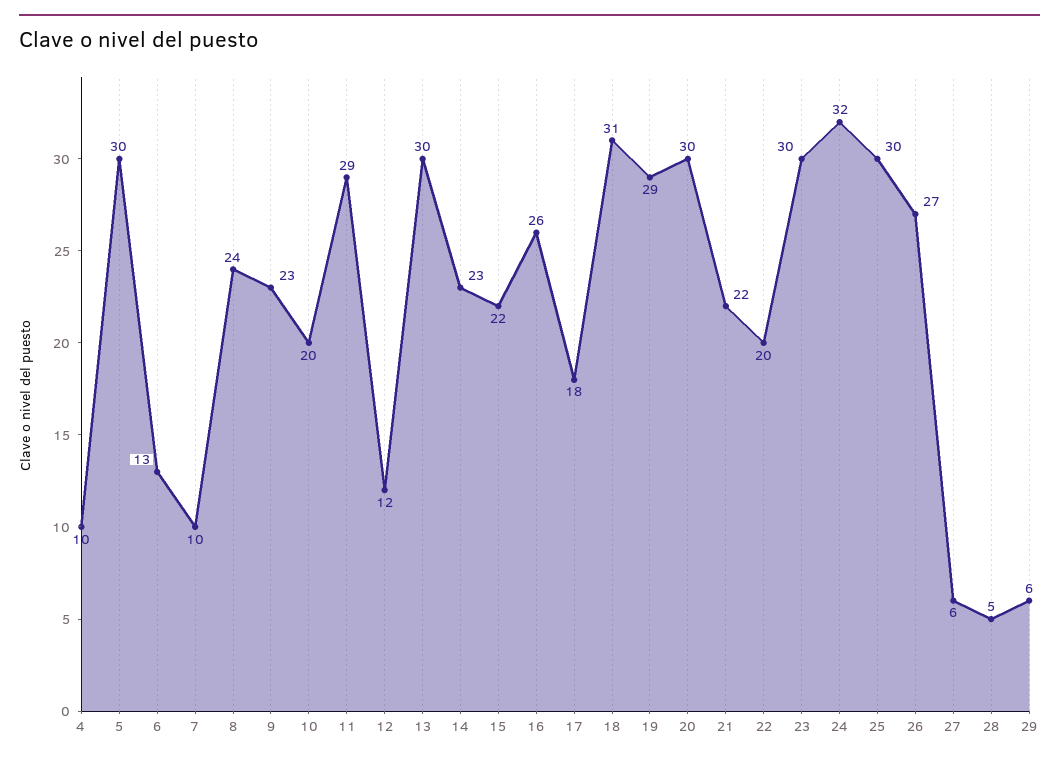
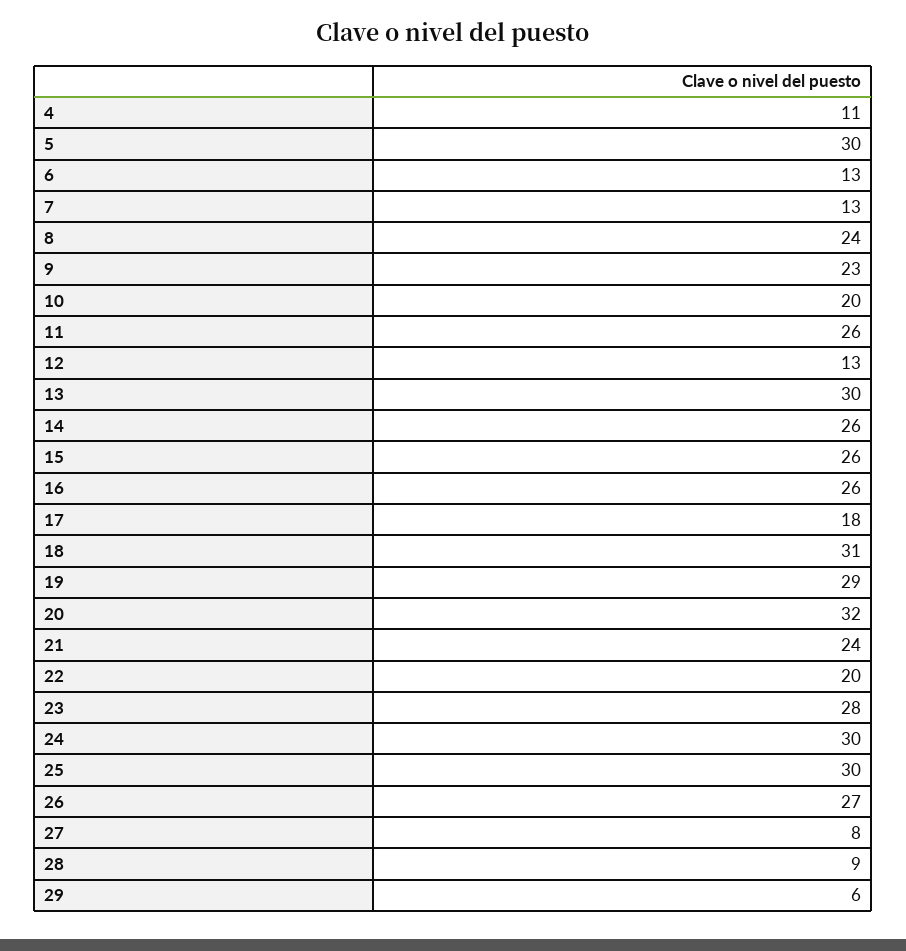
  {
-   "4": 10,
+   "4": 11,
    "5": 30,
    "6": 13,
-   "7": 10,
+   "7": 13,
    "8": 24,
    "9": 23,
    "10": 20,
-   "11": 29,
+   "11": 26,
-   "12": 12,
+   "12": 13,
    "13": 30,
-   "14": 23,
+   "14": 26,
-   "15": 22,
+   "15": 26,
    "16": 26,
    "17": 18,
    "18": 31,
    "19": 29,
-   "20": 30,
+   "20": 32,
-   "21": 22,
+   "21": 24,
    "22": 20,
-   "23": 30,
+   "23": 28,
-   "24": 32,
+   "24": 30,
    "25": 30,
    "26": 27,
-   "27": 6,
+   "27": 8,
-   "28": 5,
+   "28": 9,
    "29": 6
  }

